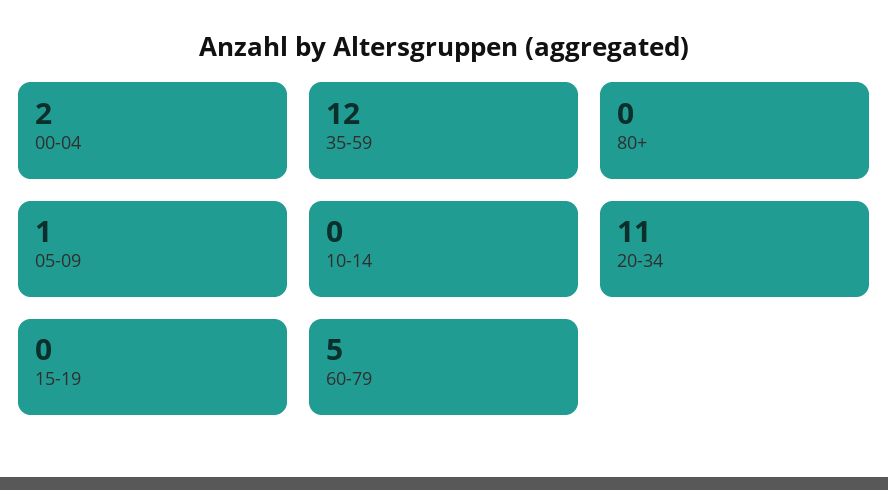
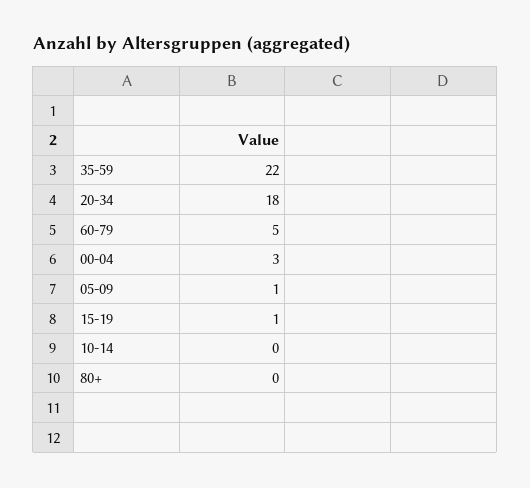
  {
-   "00-04": 2,
+   "00-04": 3,
-   "35-59": 12,
+   "35-59": 22,
    "80+": 0,
    "05-09": 1,
    "10-14": 0,
-   "20-34": 11,
+   "20-34": 18,
-   "15-19": 0,
+   "15-19": 1,
    "60-79": 5
  }

